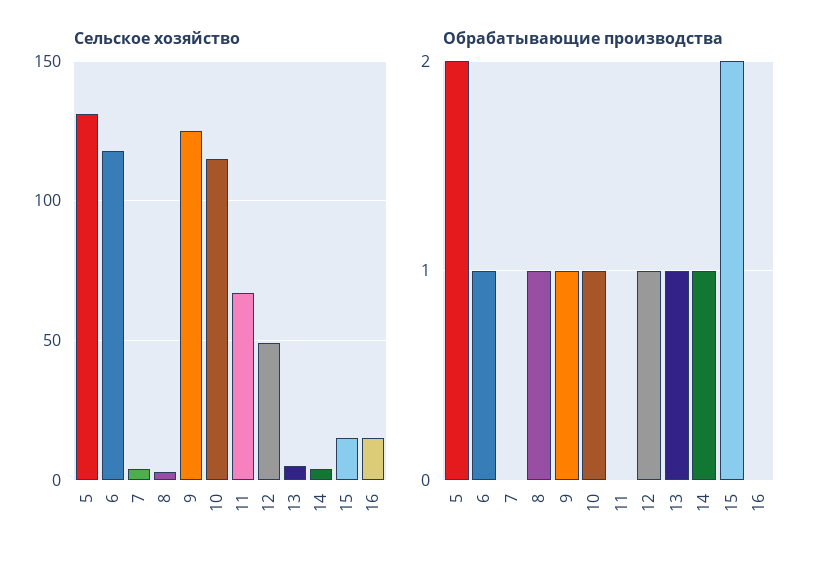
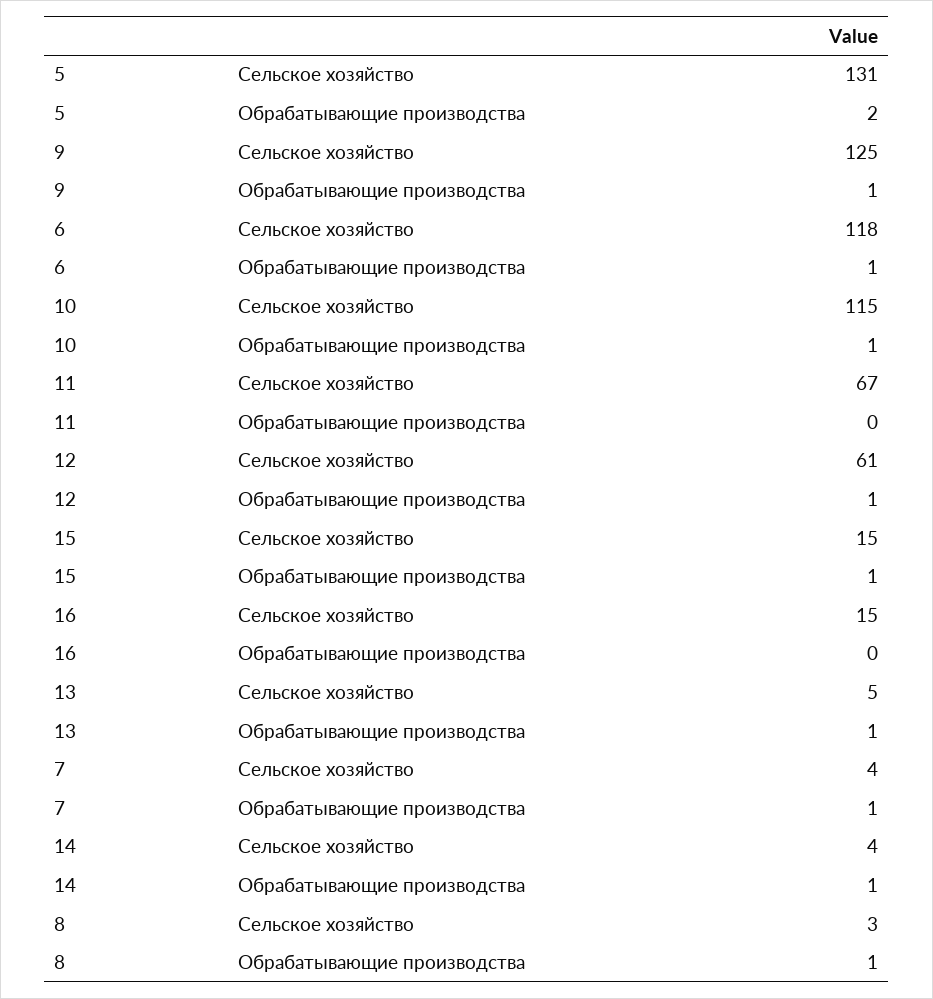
  {
    "Сельское хозяйство": {
      "5": 131,
      "6": 118,
      "7": 4,
      "8": 3,
      "9": 125,
      "10": 115,
      "11": 67,
-     "12": 50,
+     "12": 61,
      "13": 5,
      "14": 4,
      "15": 15,
      "16": 15
    },
    "Обрабатывающие производства": {
      "5": 2,
      "6": 1,
-     "7": 0,
+     "7": 1,
      "8": 1,
      "9": 1,
      "10": 1,
      "11": 0,
      "12": 1,
      "13": 1,
      "14": 1,
-     "15": 2,
+     "15": 1,
      "16": 0
    }
  }

